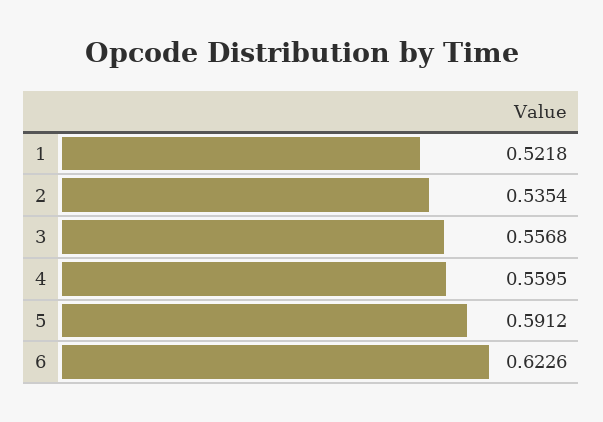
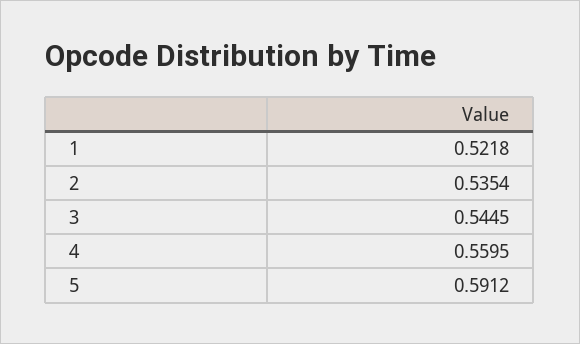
  {
    "1": 0.5218,
    "2": 0.5354,
-   "3": 0.5568,
+   "3": 0.5445,
    "4": 0.5595,
-   "5": 0.5912,
+   "5": 0.5912
-   "6": 0.6226
  }

